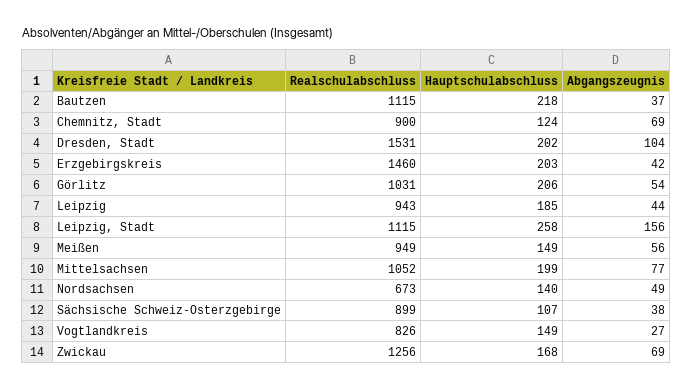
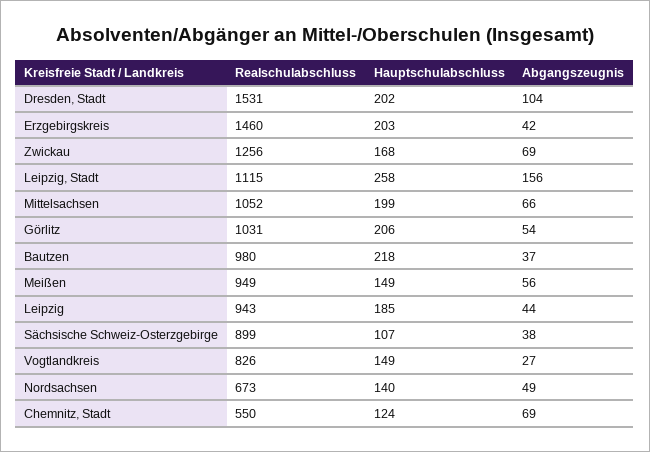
  {
    "Realschulabschluss": {
-     "Bautzen": 1115,
+     "Bautzen": 980,
-     "Chemnitz, Stadt": 900,
+     "Chemnitz, Stadt": 550,
      "Dresden, Stadt": 1531,
      "Erzgebirgskreis": 1460,
      "Görlitz": 1031,
      "Leipzig": 943,
      "Leipzig, Stadt": 1115,
      "Meißen": 949,
      "Mittelsachsen": 1052,
      "Nordsachsen": 673,
      "Sächsische Schweiz-Osterzgebirge": 899,
      "Vogtlandkreis": 826,
      "Zwickau": 1256
    },
    "Hauptschulabschluss": {
      "Bautzen": 218,
      "Chemnitz, Stadt": 124,
      "Dresden, Stadt": 202,
      "Erzgebirgskreis": 203,
      "Görlitz": 206,
      "Leipzig": 185,
      "Leipzig, Stadt": 258,
      "Meißen": 149,
      "Mittelsachsen": 199,
      "Nordsachsen": 140,
      "Sächsische Schweiz-Osterzgebirge": 107,
      "Vogtlandkreis": 149,
      "Zwickau": 168
    },
    "Abgangszeugnis": {
      "Bautzen": 37,
      "Chemnitz, Stadt": 69,
      "Dresden, Stadt": 104,
      "Erzgebirgskreis": 42,
      "Görlitz": 54,
      "Leipzig": 44,
      "Leipzig, Stadt": 156,
      "Meißen": 56,
-     "Mittelsachsen": 77,
+     "Mittelsachsen": 66,
      "Nordsachsen": 49,
      "Sächsische Schweiz-Osterzgebirge": 38,
      "Vogtlandkreis": 27,
      "Zwickau": 69
    }
  }

